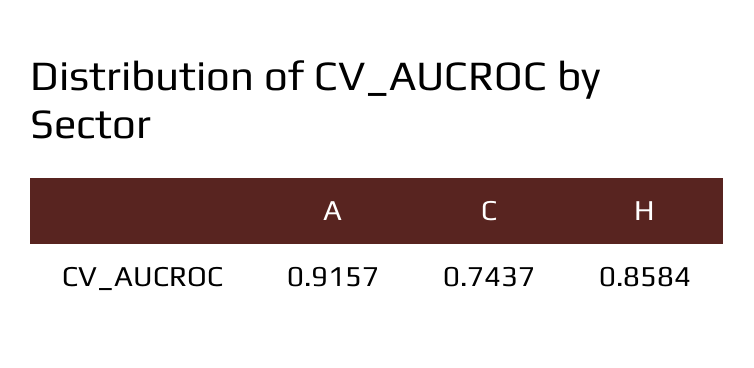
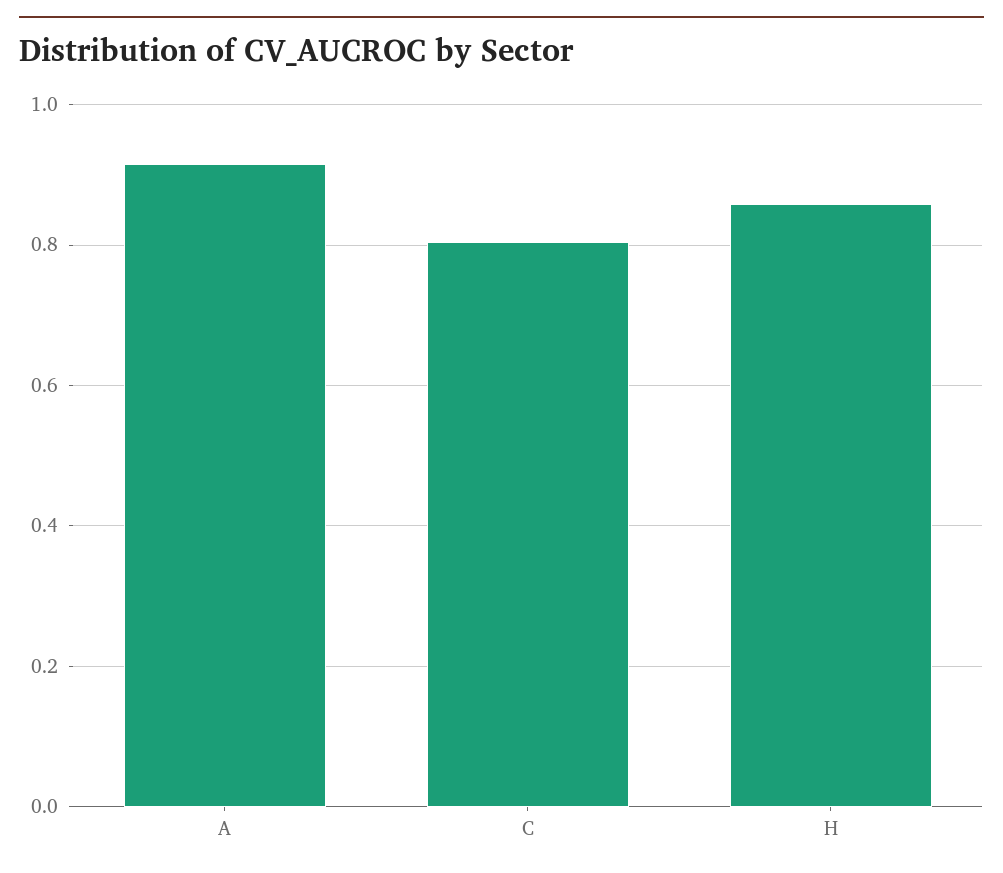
  {
    "A": 0.9157,
-   "C": 0.7437,
+   "C": 0.8,
    "H": 0.8584
  }

